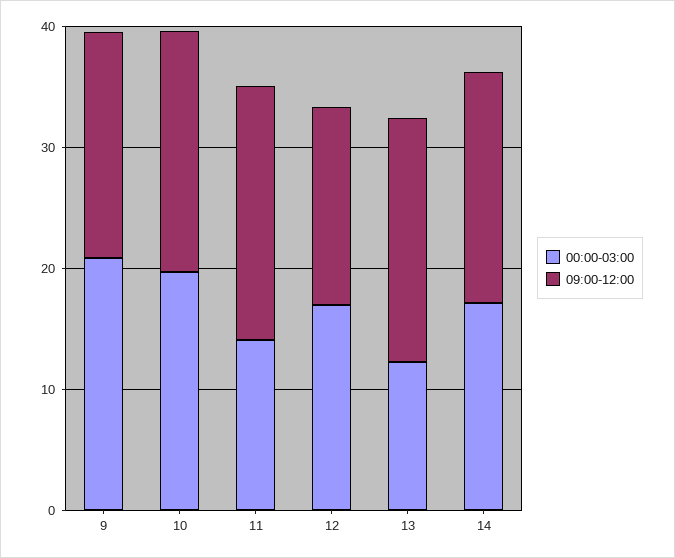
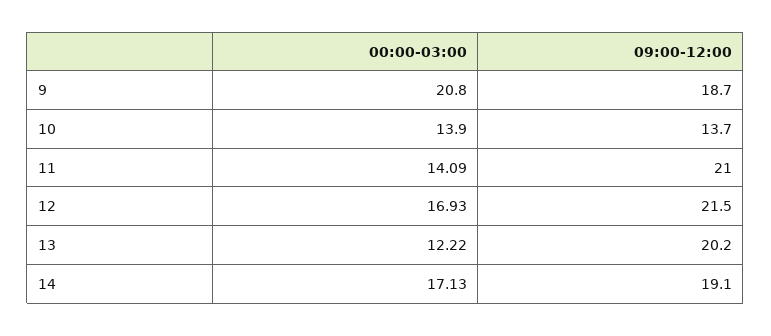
  {
    "00:00-03:00": {
      "9": 20.8,
-     "10": 20,
+     "10": 13.9,
      "11": 14.09,
      "12": 16.93,
      "13": 12.22,
      "14": 17.13
    },
    "09:00-12:00": {
      "9": 18.7,
-     "10": 20,
+     "10": 13.7,
      "11": 21,
-     "12": 16,
+     "12": 21.5,
      "13": 20.2,
      "14": 19.1
    }
  }

